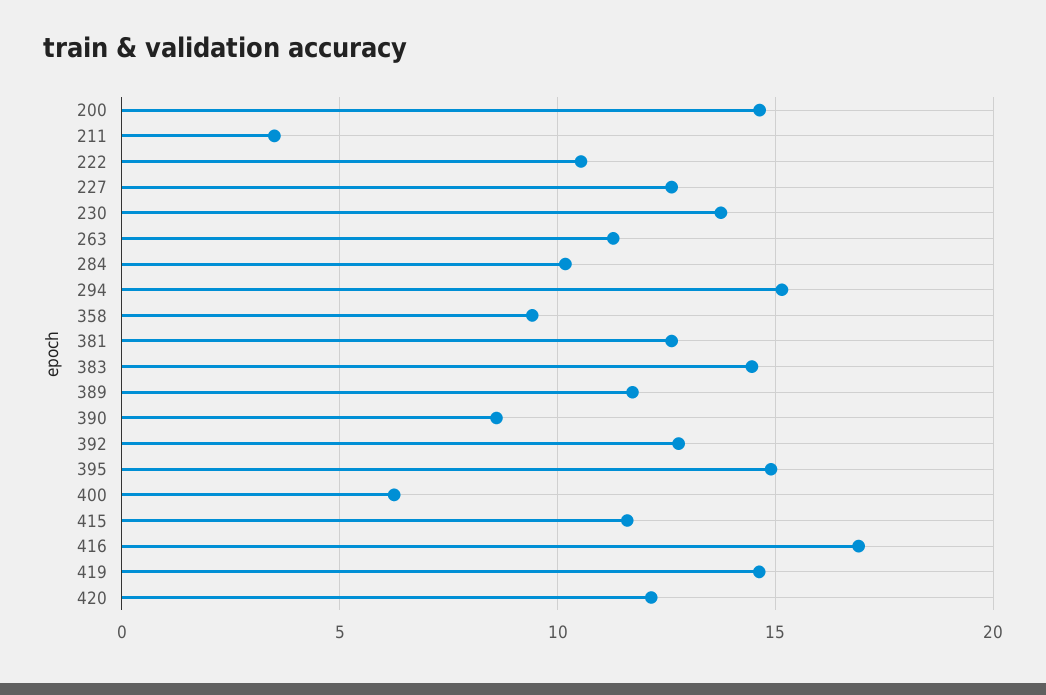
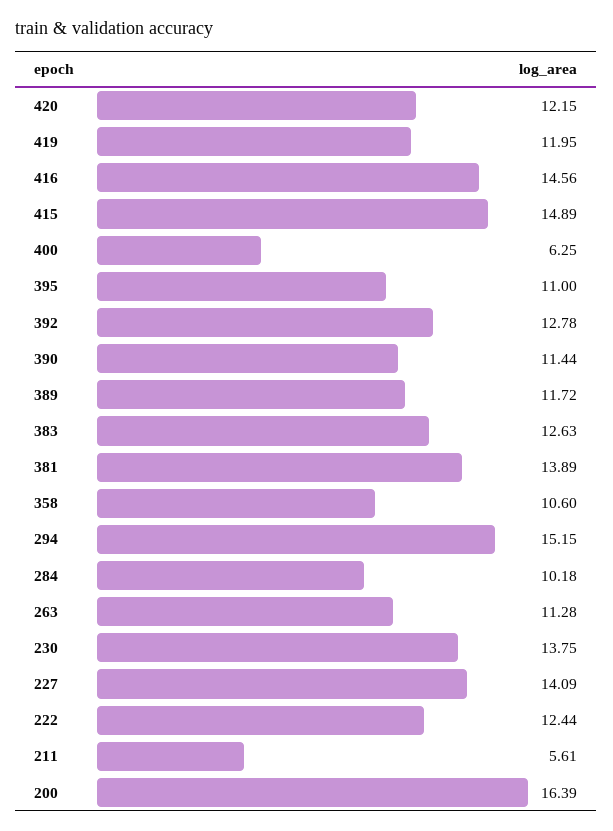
  {
-   "200": 14.5,
+   "200": 16.39,
-   "211": 3.5,
+   "211": 5.61,
-   "222": 10.5,
+   "222": 12.44,
-   "227": 12.5,
+   "227": 14.09,
    "230": 13.75,
    "263": 11.28,
    "284": 10.18,
    "294": 15.15,
-   "358": 9.5,
+   "358": 10.6,
-   "381": 12.5,
+   "381": 13.89,
-   "383": 14.5,
+   "383": 12.63,
    "389": 11.72,
-   "390": 8.5,
+   "390": 11.44,
    "392": 12.78,
-   "395": 15,
+   "395": 11,
    "400": 6.25,
-   "415": 11.5,
+   "415": 14.89,
-   "416": 17,
+   "416": 14.56,
-   "419": 14.5,
+   "419": 11.95,
    "420": 12.15
  }

